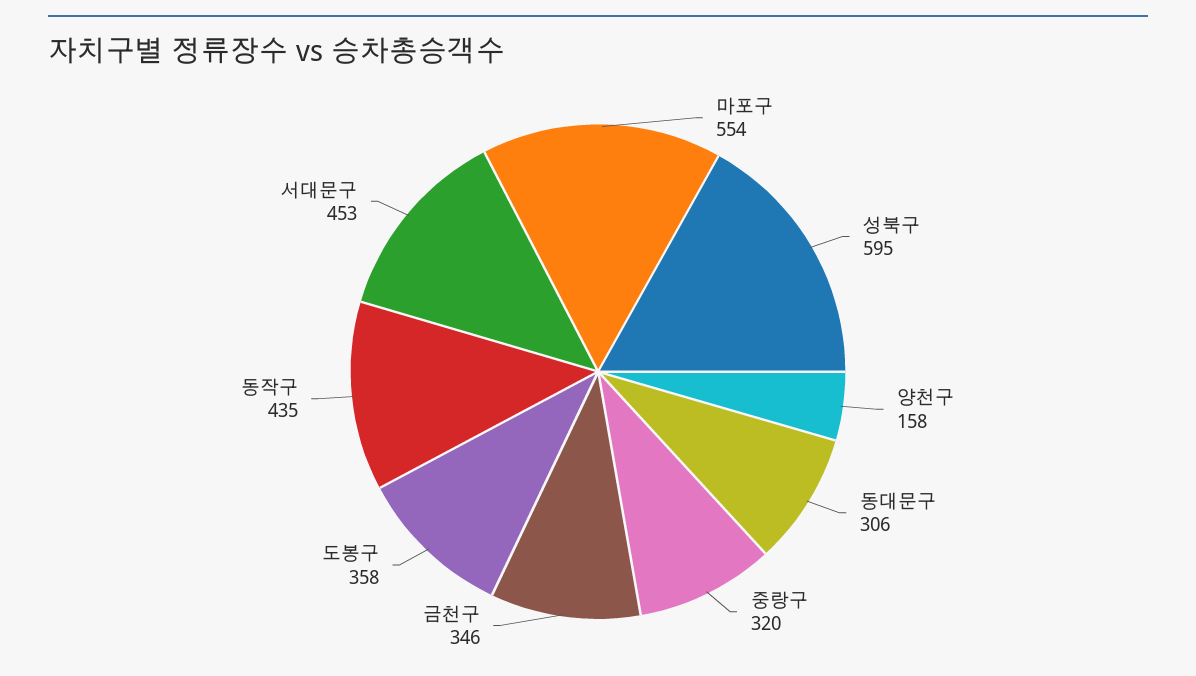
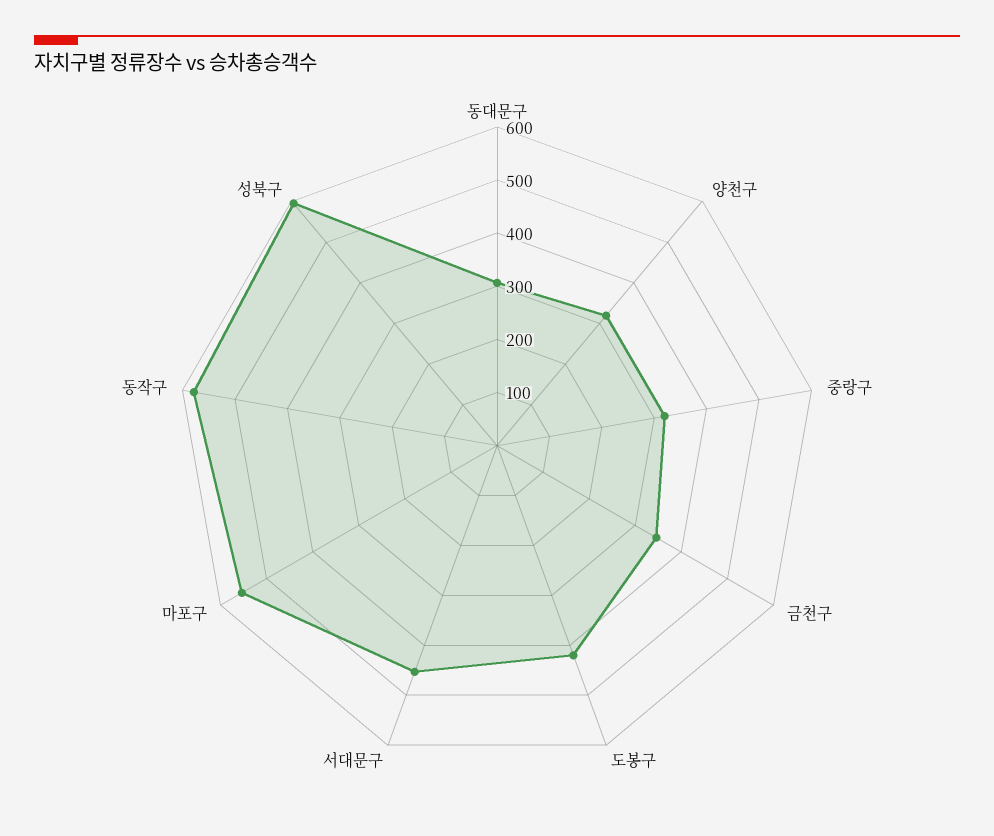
  {
    "마포구": 554,
    "성북구": 595,
-   "양천구": 158,
+   "양천구": 320,
    "동대문구": 306,
    "중랑구": 320,
    "금천구": 346,
-   "도봉구": 358,
+   "도봉구": 420,
-   "동작구": 435,
+   "동작구": 580,
    "서대문구": 453
  }

